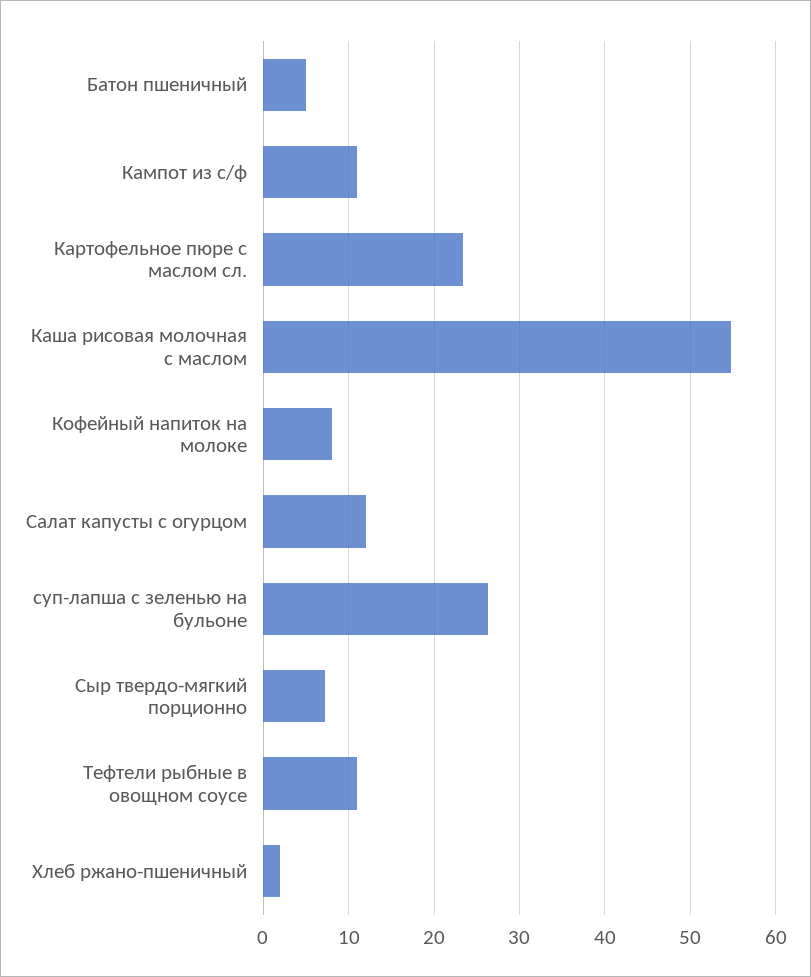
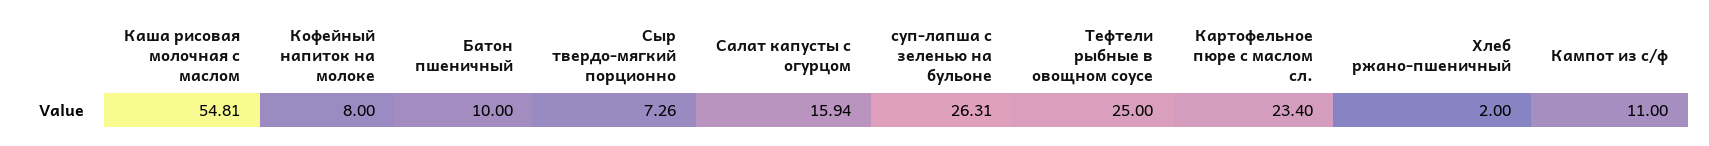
  {
-   "Батон пшеничный": 5,
+   "Батон пшеничный": 10,
    "Кампот из с/ф": 11,
    "Картофельное пюре с маслом сл.": 23.4,
    "Каша рисовая молочная с маслом": 54.81,
    "Кофейный напиток на молоке": 8,
-   "Салат капусты с огурцом": 12,
+   "Салат капусты с огурцом": 15.94,
    "суп-лапша с зеленью на бульоне": 26.31,
    "Сыр твердо-мягкий порционно": 7.26,
-   "Тефтели рыбные в овощном соусе": 11,
+   "Тефтели рыбные в овощном соусе": 25,
    "Хлеб ржано-пшеничный": 2
  }

